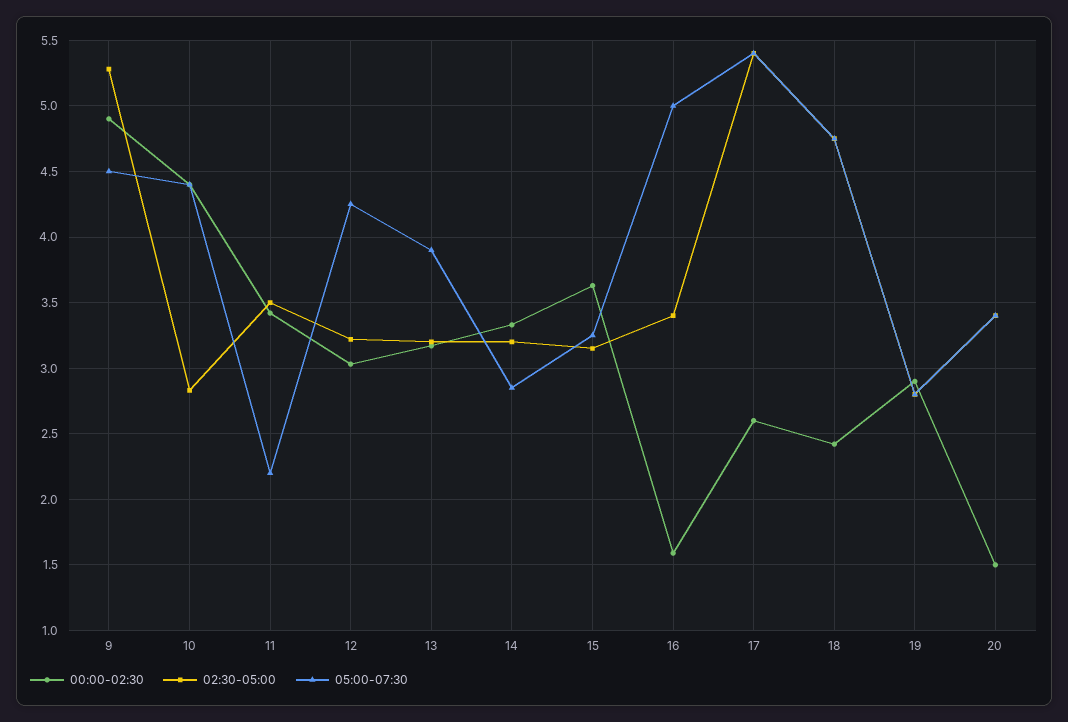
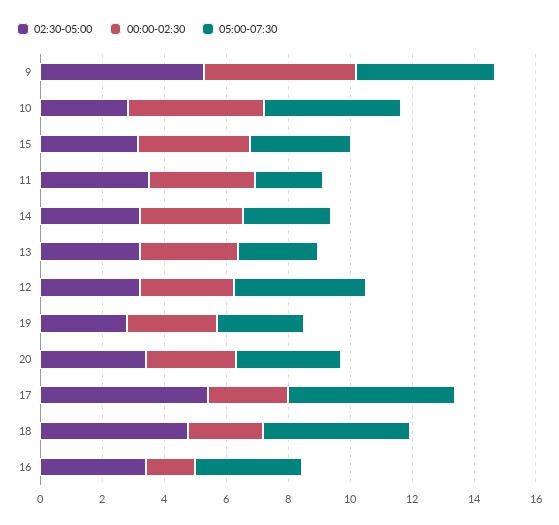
  {
    "00:00-02:30": {
      "9": 4.9,
      "10": 4.4,
      "11": 3.4,
      "12": 3.05,
      "13": 3.15,
      "14": 3.35,
      "15": 3.65,
      "16": 1.6,
      "17": 2.6,
      "18": 2.4,
      "19": 2.9,
-     "20": 1.5
+     "20": 3
    },
    "02:30-05:00": {
      "9": 5.3,
      "10": 2.85,
      "11": 3.5,
      "12": 3.2,
      "13": 3.2,
      "14": 3.2,
      "15": 3.15,
      "16": 3.4,
      "17": 5.4,
      "18": 4.75,
      "19": 2.8,
      "20": 3.4
    },
    "05:00-07:30": {
      "9": 4.5,
      "10": 4.4,
      "11": 2.2,
      "12": 4.25,
-     "13": 3.9,
+     "13": 2.5,
      "14": 2.85,
      "15": 3.25,
-     "16": 5,
+     "16": 3.5,
      "17": 5.4,
      "18": 4.75,
      "19": 2.8,
      "20": 3.4
    }
  }

